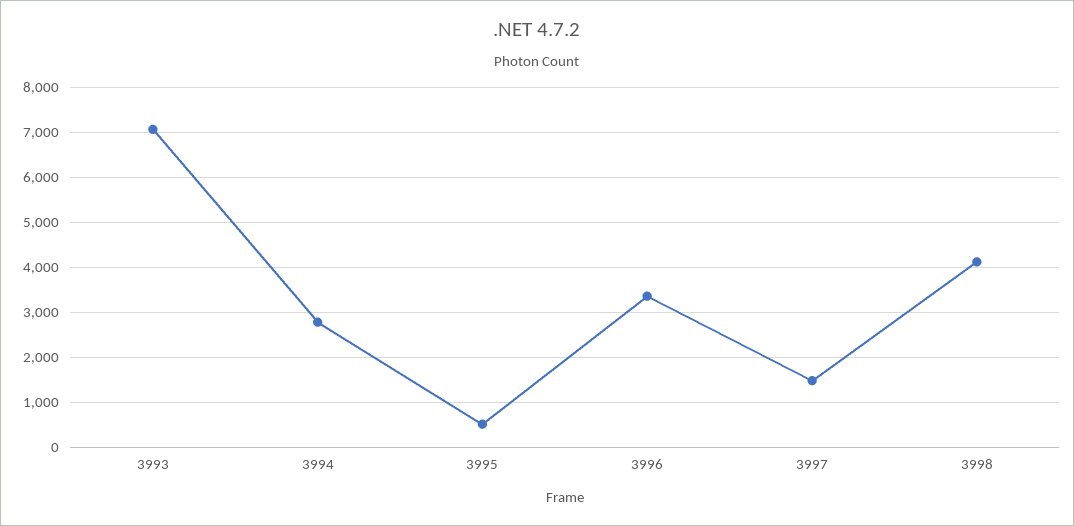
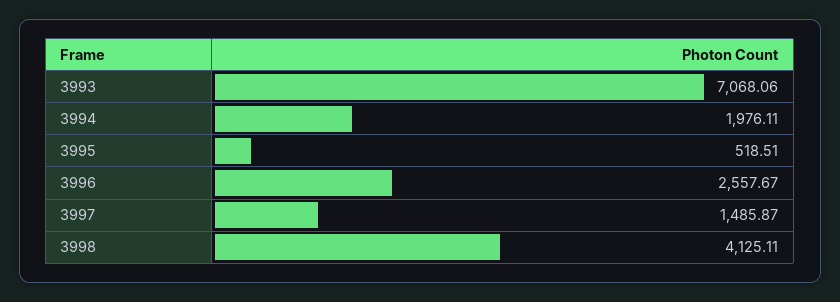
  {
    "3993": 7068.06,
-   "3994": 2800,
+   "3994": 1976.11,
    "3995": 518.51,
-   "3996": 3400,
+   "3996": 2557.67,
    "3997": 1485.87,
    "3998": 4125.11
  }

